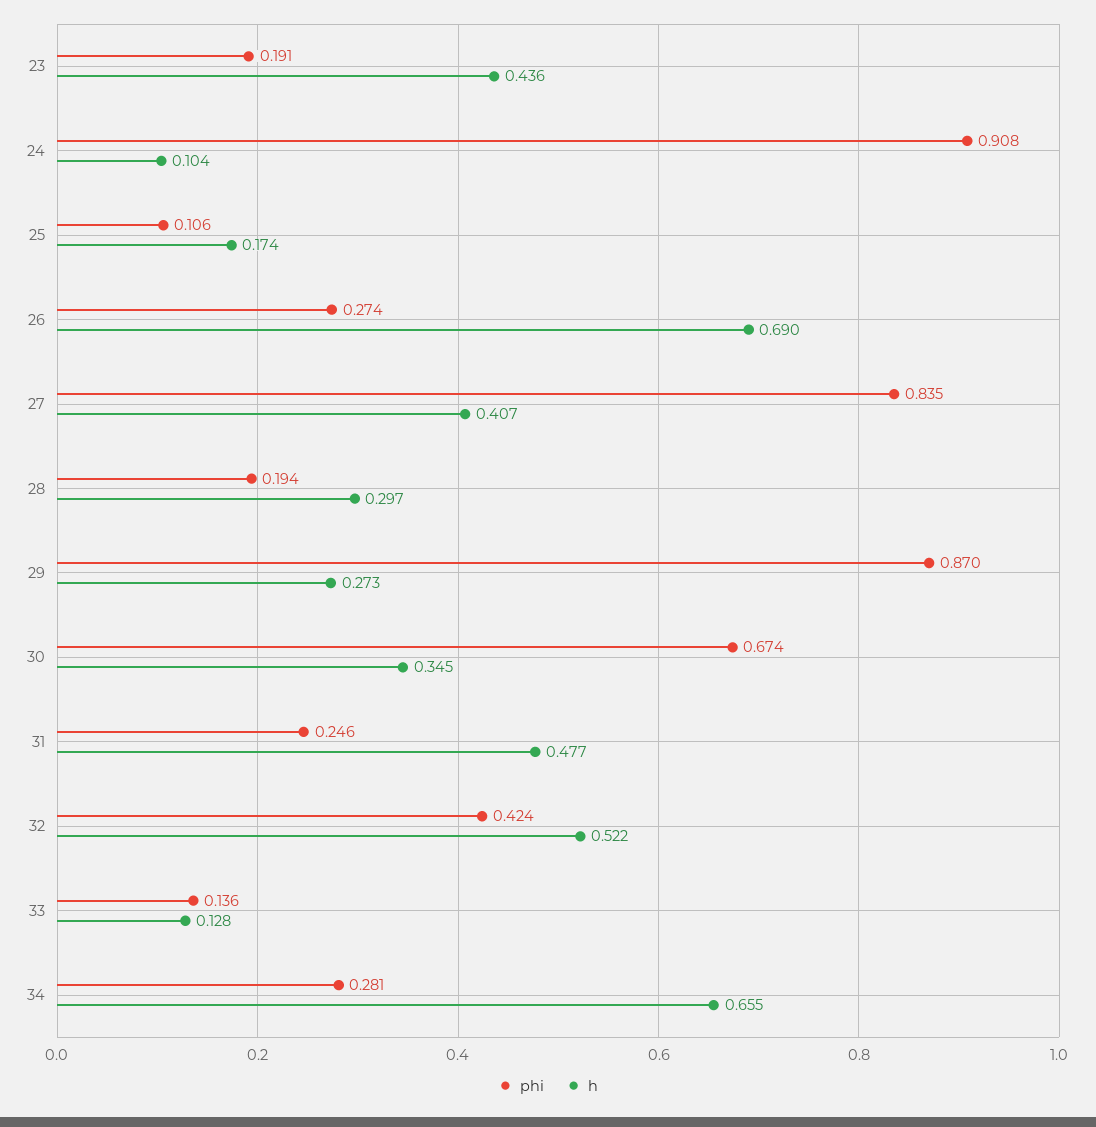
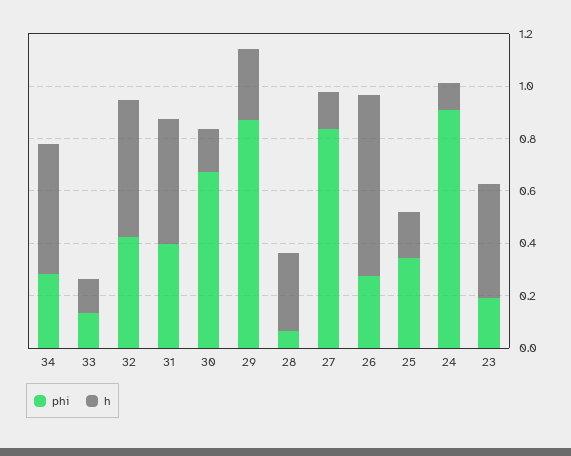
  {
    "phi": {
      "23": 0.191,
      "24": 0.908,
-     "25": 0.106,
+     "25": 0.35,
      "26": 0.274,
      "27": 0.835,
-     "28": 0.194,
+     "28": 0.05,
      "29": 0.87,
      "30": 0.674,
-     "31": 0.246,
+     "31": 0.4,
      "32": 0.424,
      "33": 0.136,
      "34": 0.281
    },
    "h": {
      "23": 0.436,
      "24": 0.104,
      "25": 0.174,
      "26": 0.69,
-     "27": 0.407,
+     "27": 0.15,
      "28": 0.297,
      "29": 0.273,
-     "30": 0.345,
+     "30": 0.15,
      "31": 0.477,
      "32": 0.522,
      "33": 0.128,
-     "34": 0.655
+     "34": 0.5
    }
  }

